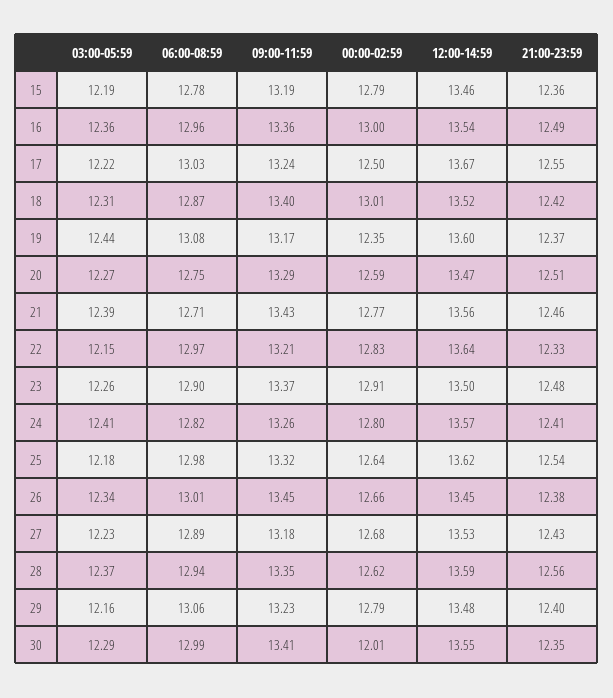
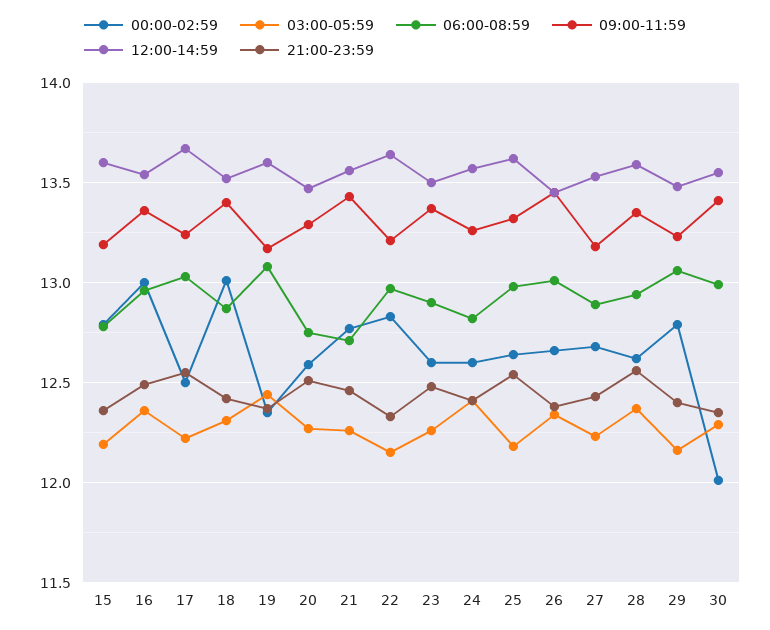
  {
    "03:00-05:59": {
      "15": 12.19,
      "16": 12.36,
      "17": 12.22,
      "18": 12.31,
      "19": 12.44,
      "20": 12.27,
-     "21": 12.39,
+     "21": 12.25,
      "22": 12.15,
      "23": 12.26,
      "24": 12.41,
      "25": 12.18,
      "26": 12.34,
      "27": 12.23,
      "28": 12.37,
      "29": 12.16,
      "30": 12.29
    },
    "06:00-08:59": {
      "15": 12.78,
      "16": 12.96,
      "17": 13.03,
      "18": 12.87,
      "19": 13.08,
      "20": 12.75,
      "21": 12.71,
      "22": 12.97,
      "23": 12.9,
      "24": 12.82,
      "25": 12.98,
      "26": 13.01,
      "27": 12.89,
      "28": 12.94,
      "29": 13.06,
      "30": 12.99
    },
    "09:00-11:59": {
      "15": 13.19,
      "16": 13.36,
      "17": 13.24,
      "18": 13.4,
      "19": 13.17,
      "20": 13.29,
      "21": 13.43,
      "22": 13.21,
      "23": 13.37,
      "24": 13.26,
      "25": 13.32,
      "26": 13.45,
      "27": 13.18,
      "28": 13.35,
      "29": 13.23,
      "30": 13.41
    },
    "00:00-02:59": {
      "15": 12.79,
      "16": 13,
      "17": 12.5,
      "18": 13.01,
      "19": 12.35,
      "20": 12.59,
      "21": 12.77,
      "22": 12.83,
-     "23": 12.91,
+     "23": 12.6,
-     "24": 12.8,
+     "24": 12.6,
      "25": 12.64,
      "26": 12.66,
      "27": 12.68,
      "28": 12.62,
      "29": 12.79,
      "30": 12.01
    },
    "12:00-14:59": {
-     "15": 13.46,
+     "15": 13.6,
      "16": 13.54,
      "17": 13.67,
      "18": 13.52,
      "19": 13.6,
      "20": 13.47,
      "21": 13.56,
      "22": 13.64,
      "23": 13.5,
      "24": 13.57,
      "25": 13.62,
      "26": 13.45,
      "27": 13.53,
      "28": 13.59,
      "29": 13.48,
      "30": 13.55
    },
    "21:00-23:59": {
      "15": 12.36,
      "16": 12.49,
      "17": 12.55,
      "18": 12.42,
      "19": 12.37,
      "20": 12.51,
      "21": 12.46,
      "22": 12.33,
      "23": 12.48,
      "24": 12.41,
      "25": 12.54,
      "26": 12.38,
      "27": 12.43,
      "28": 12.56,
      "29": 12.4,
      "30": 12.35
    }
  }

